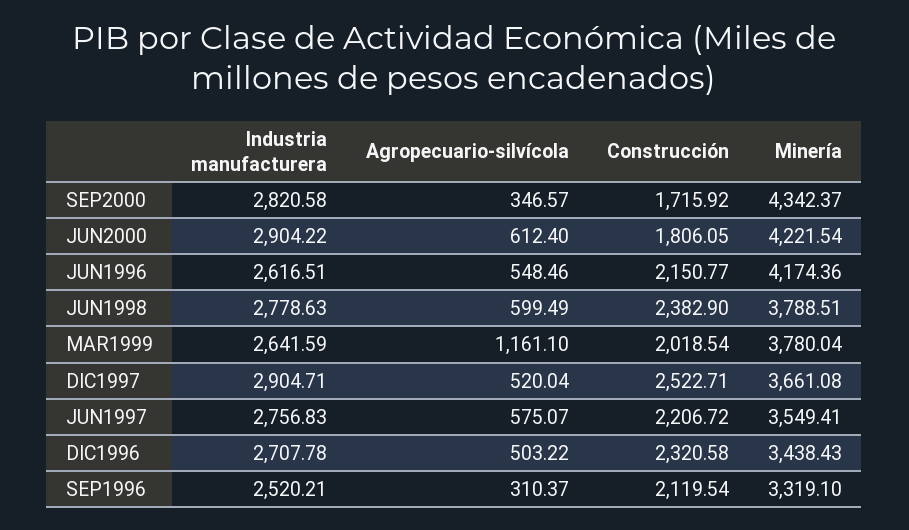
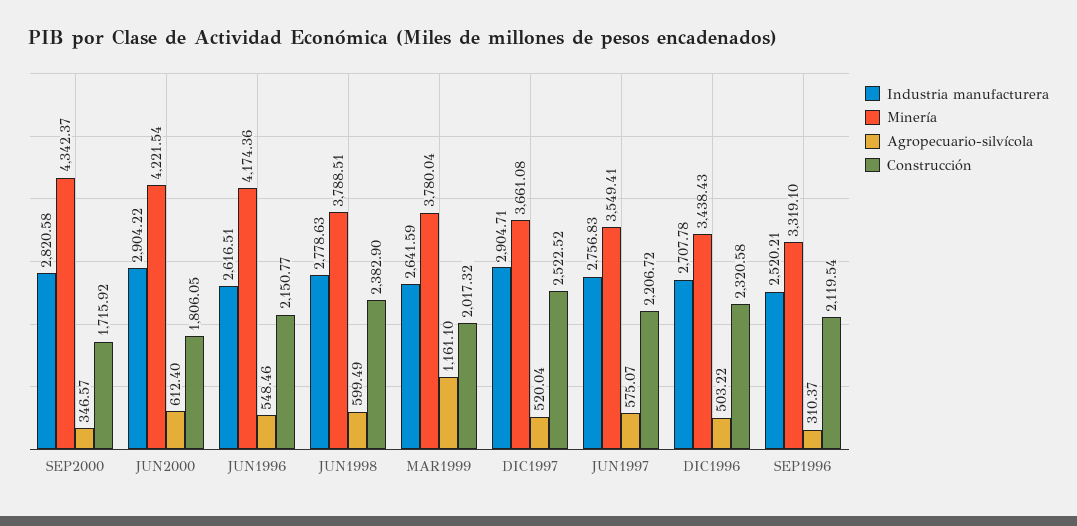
  {
    "Industria manufacturera": {
      "SEP2000": 2820.58,
      "JUN2000": 2904.22,
      "JUN1996": 2616.51,
      "JUN1998": 2778.63,
      "MAR1999": 2641.59,
      "DIC1997": 2904.71,
      "JUN1997": 2756.83,
      "DIC1996": 2707.78,
      "SEP1996": 2520.21
    },
    "Agropecuario-silvícola": {
      "SEP2000": 346.57,
      "JUN2000": 612.4,
      "JUN1996": 548.46,
      "JUN1998": 599.49,
      "MAR1999": 1161.1,
      "DIC1997": 520.04,
      "JUN1997": 575.07,
      "DIC1996": 503.22,
      "SEP1996": 310.37
    },
    "Construcción": {
      "SEP2000": 1715.92,
      "JUN2000": 1806.05,
      "JUN1996": 2150.77,
      "JUN1998": 2382.9,
-     "MAR1999": 2018.54,
+     "MAR1999": 2017.32,
-     "DIC1997": 2522.71,
+     "DIC1997": 2522.52,
      "JUN1997": 2206.72,
      "DIC1996": 2320.58,
      "SEP1996": 2119.54
    },
    "Minería": {
      "SEP2000": 4342.37,
      "JUN2000": 4221.54,
      "JUN1996": 4174.36,
      "JUN1998": 3788.51,
      "MAR1999": 3780.04,
      "DIC1997": 3661.08,
      "JUN1997": 3549.41,
      "DIC1996": 3438.43,
      "SEP1996": 3319.1
    }
  }

